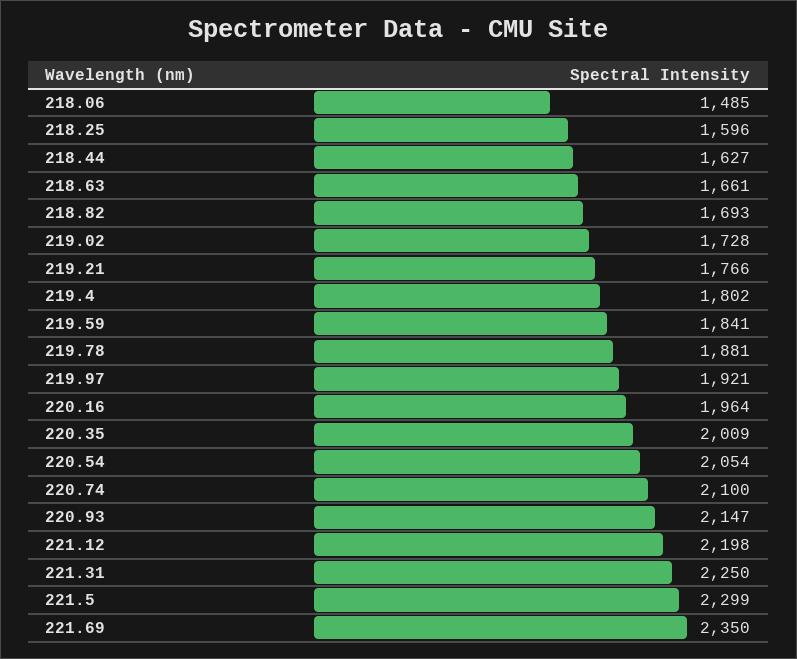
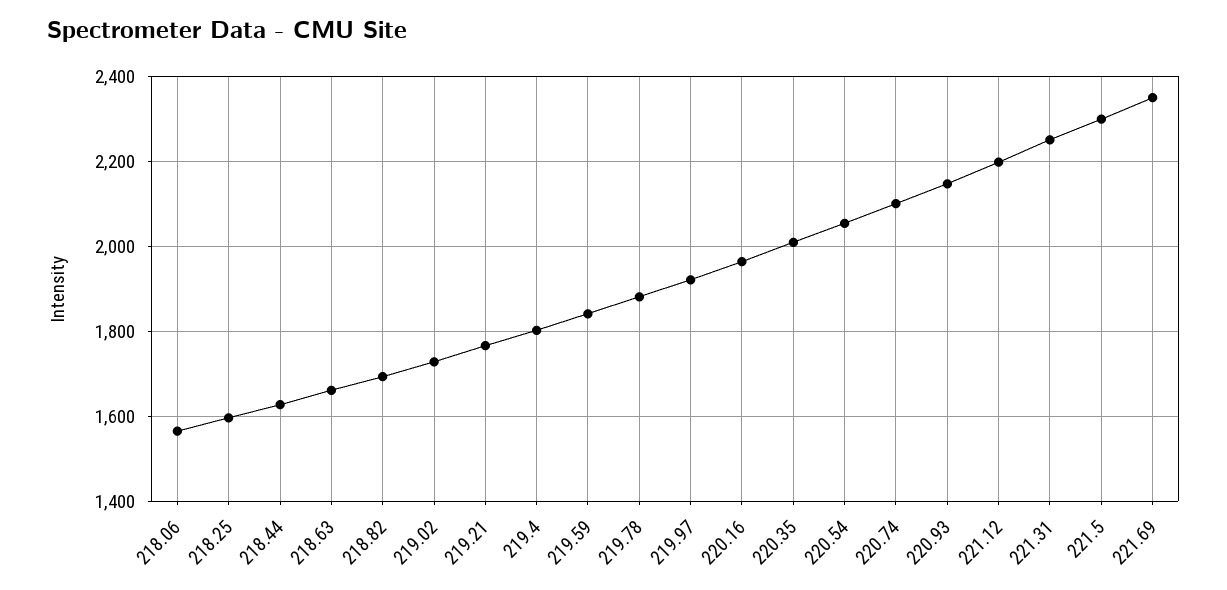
  {
-   "218.06": 1485,
+   "218.06": 1560,
    "218.25": 1596,
    "218.44": 1627,
    "218.63": 1661,
    "218.82": 1693,
    "219.02": 1728,
    "219.21": 1766,
    "219.4": 1802,
    "219.59": 1841,
    "219.78": 1881,
    "219.97": 1921,
    "220.16": 1964,
    "220.35": 2009,
    "220.54": 2054,
    "220.74": 2100,
    "220.93": 2147,
    "221.12": 2198,
    "221.31": 2250,
    "221.5": 2299,
    "221.69": 2350
  }

